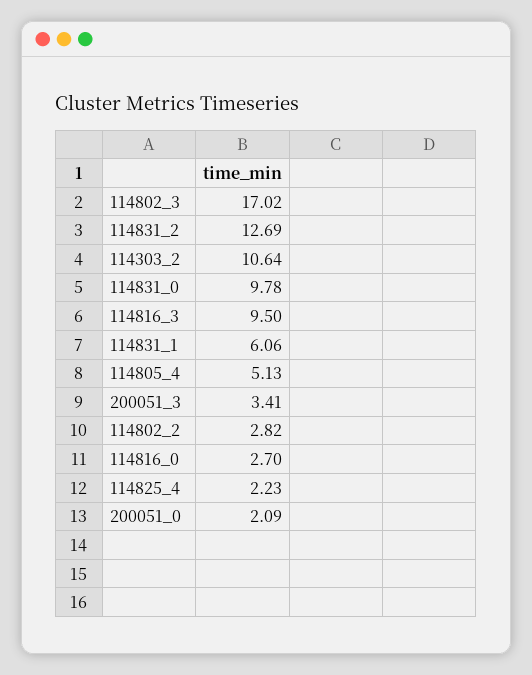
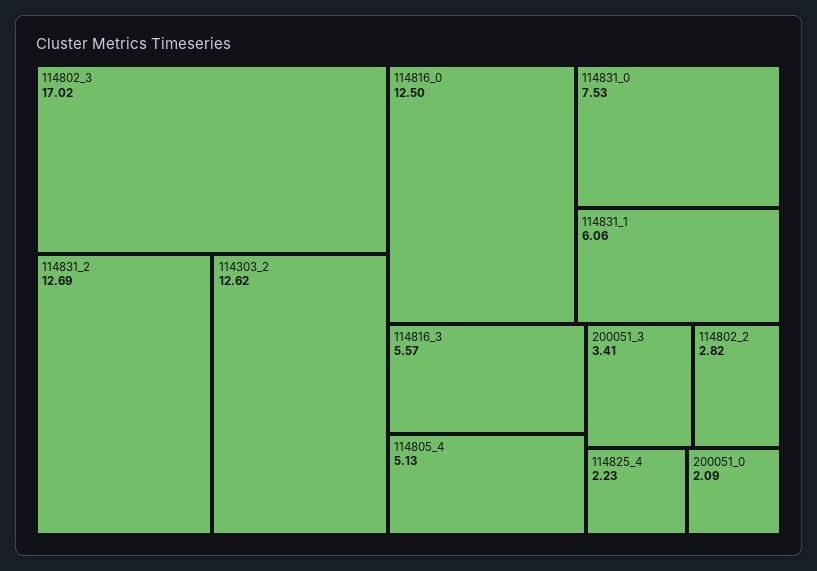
  {
    "114802_3": 17.02,
    "114831_2": 12.69,
-   "114303_2": 10.64,
+   "114303_2": 12.62,
-   "114831_0": 9.78,
+   "114831_0": 7.53,
-   "114816_3": 9.5,
+   "114816_3": 5.57,
    "114831_1": 6.06,
    "114805_4": 5.13,
    "200051_3": 3.41,
    "114802_2": 2.82,
-   "114816_0": 2.7,
+   "114816_0": 12.5,
    "114825_4": 2.23,
    "200051_0": 2.09
  }

